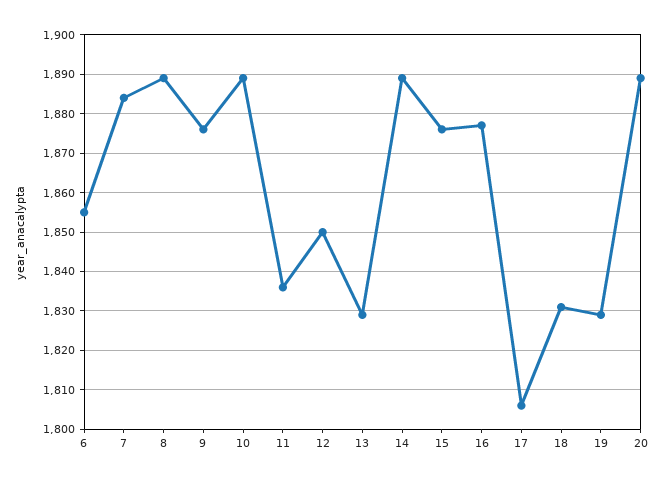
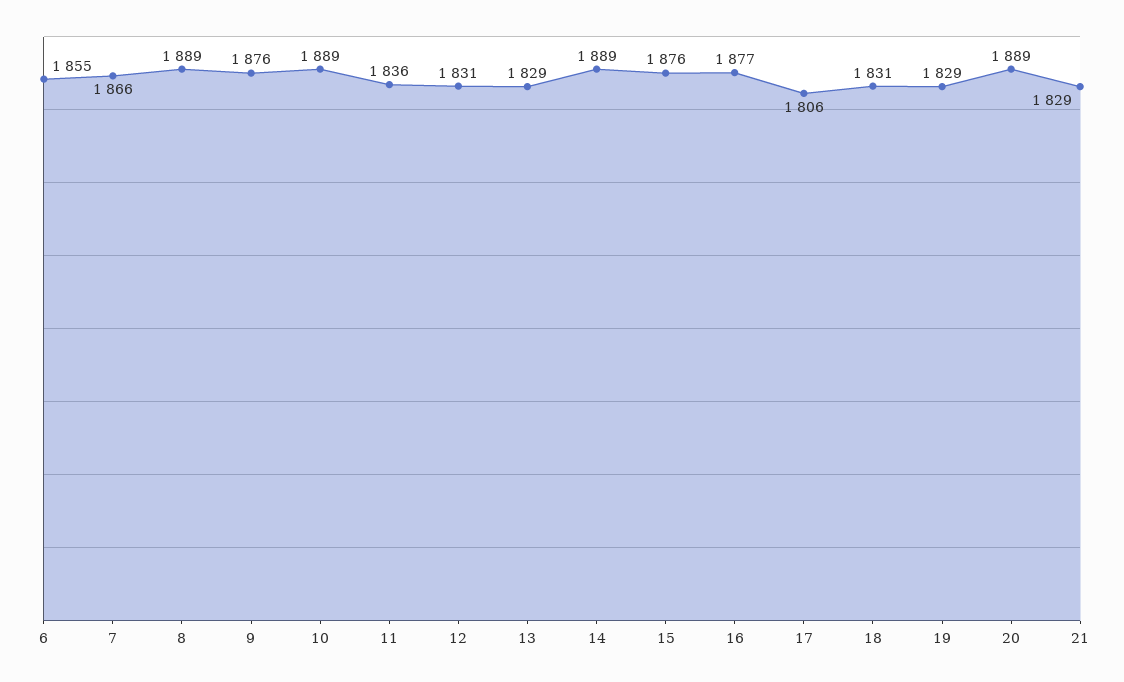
  {
    "6": 1855,
-   "7": 1885,
+   "7": 1866,
    "8": 1889,
    "9": 1876,
    "10": 1889,
    "11": 1836,
-   "12": 1850,
+   "12": 1831,
    "13": 1829,
    "14": 1889,
    "15": 1876,
    "16": 1877,
    "17": 1806,
    "18": 1831,
    "19": 1829,
-   "20": 1889
+   "20": 1889,
+   "21": 1829
  }

